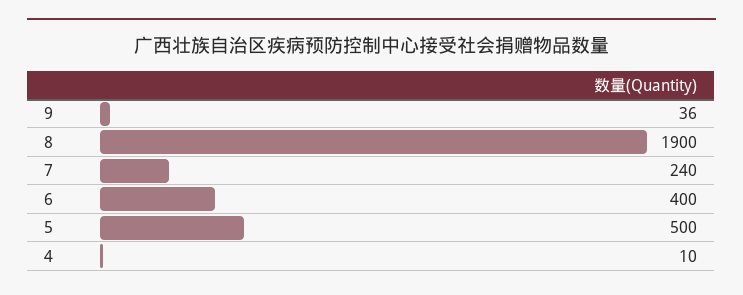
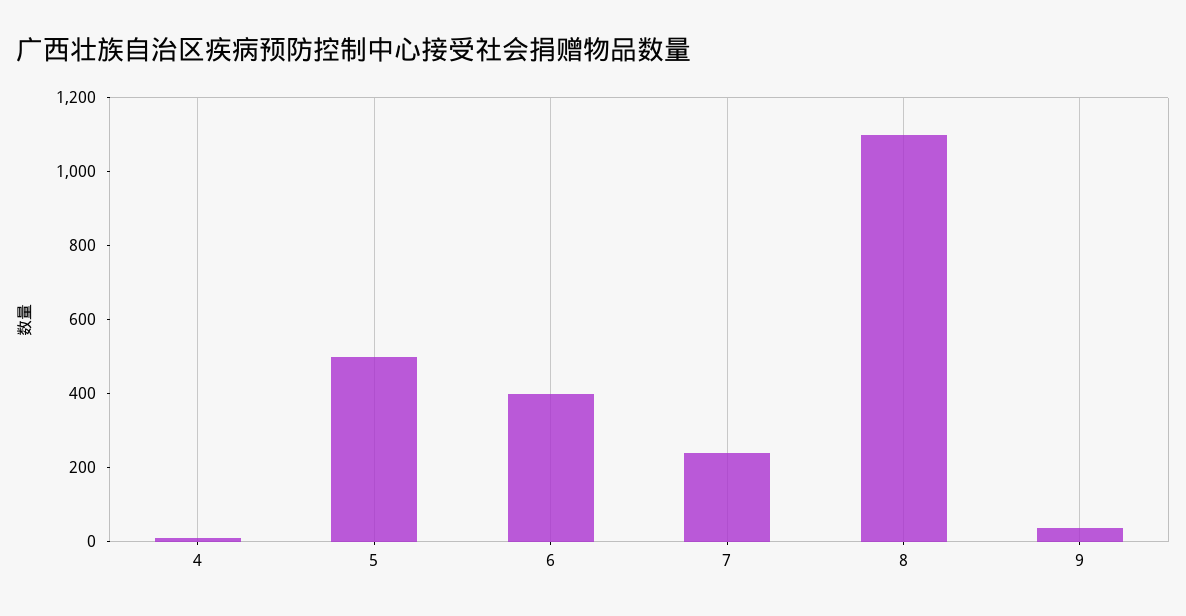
  {
    "9": 36,
-   "8": 1900,
+   "8": 1100,
    "7": 240,
    "6": 400,
    "5": 500,
    "4": 10
  }

